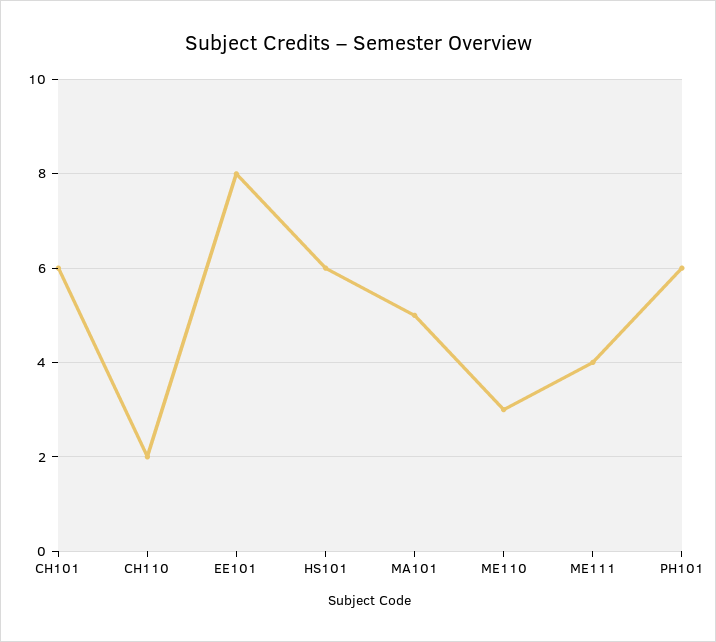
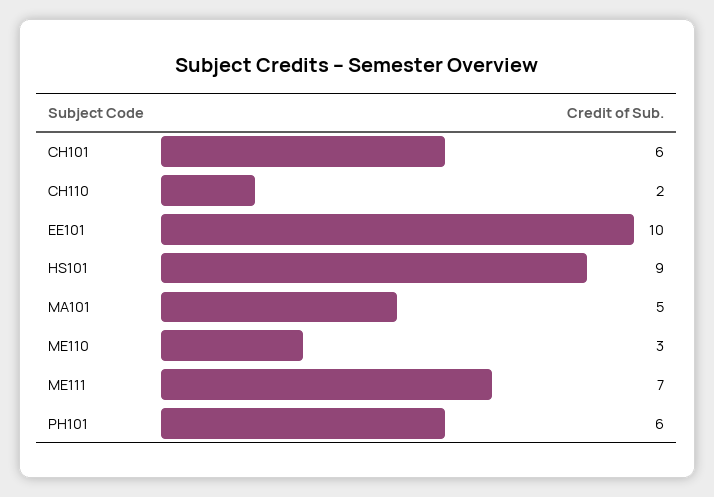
  {
    "CH101": 6,
    "CH110": 2,
-   "EE101": 8,
+   "EE101": 10,
-   "HS101": 6,
+   "HS101": 9,
    "MA101": 5,
    "ME110": 3,
-   "ME111": 4,
+   "ME111": 7,
    "PH101": 6
  }

